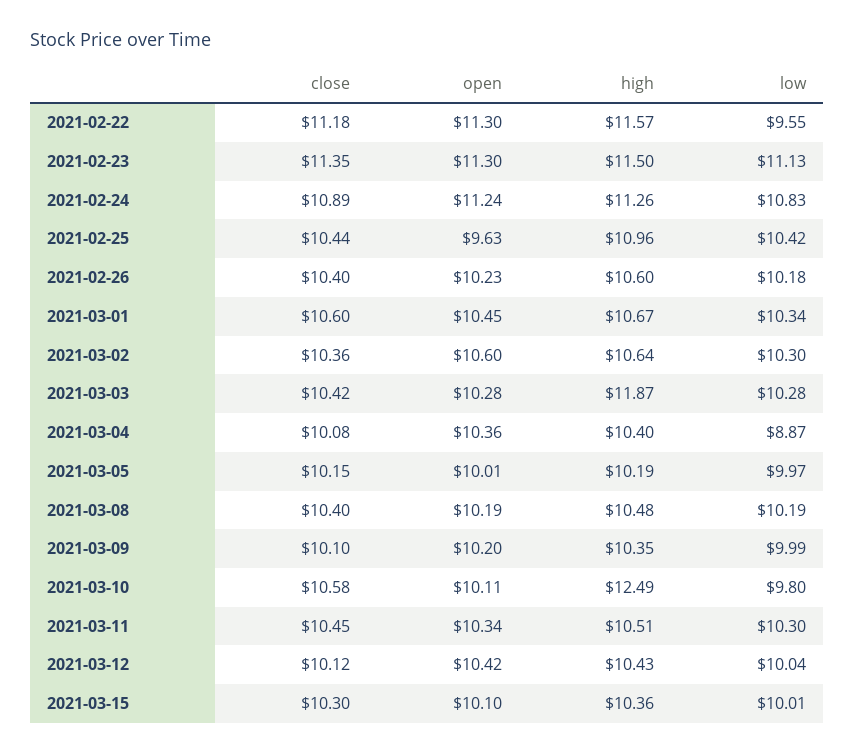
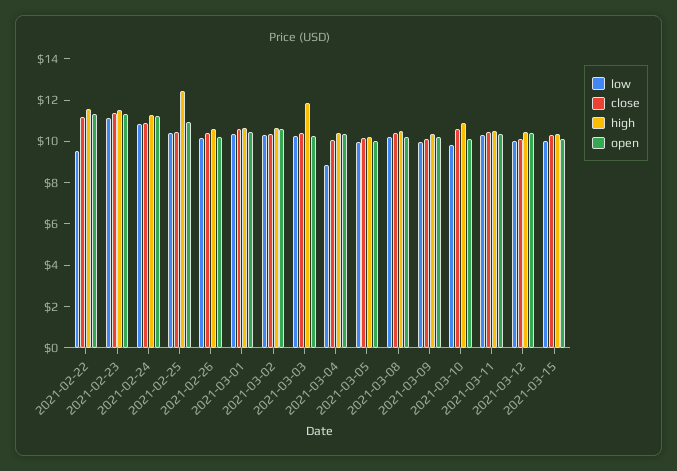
  {
    "close": {
      "2021-02-22": 11.18,
      "2021-02-23": 11.35,
      "2021-02-24": 10.89,
      "2021-02-25": 10.44,
      "2021-02-26": 10.4,
      "2021-03-01": 10.6,
      "2021-03-02": 10.36,
      "2021-03-03": 10.42,
      "2021-03-04": 10.08,
      "2021-03-05": 10.15,
      "2021-03-08": 10.4,
      "2021-03-09": 10.1,
      "2021-03-10": 10.58,
      "2021-03-11": 10.45,
      "2021-03-12": 10.12,
      "2021-03-15": 10.3
    },
    "open": {
      "2021-02-22": 11.3,
      "2021-02-23": 11.3,
      "2021-02-24": 11.24,
-     "2021-02-25": 9.63,
+     "2021-02-25": 11,
      "2021-02-26": 10.23,
      "2021-03-01": 10.45,
      "2021-03-02": 10.6,
      "2021-03-03": 10.28,
      "2021-03-04": 10.36,
      "2021-03-05": 10.01,
      "2021-03-08": 10.19,
      "2021-03-09": 10.2,
      "2021-03-10": 10.11,
      "2021-03-11": 10.34,
      "2021-03-12": 10.42,
      "2021-03-15": 10.1
    },
    "high": {
      "2021-02-22": 11.57,
      "2021-02-23": 11.5,
      "2021-02-24": 11.26,
-     "2021-02-25": 10.96,
+     "2021-02-25": 12.5,
      "2021-02-26": 10.6,
      "2021-03-01": 10.67,
      "2021-03-02": 10.64,
      "2021-03-03": 11.87,
      "2021-03-04": 10.4,
      "2021-03-05": 10.19,
      "2021-03-08": 10.48,
      "2021-03-09": 10.35,
-     "2021-03-10": 12.49,
+     "2021-03-10": 11,
      "2021-03-11": 10.51,
      "2021-03-12": 10.43,
      "2021-03-15": 10.36
    },
    "low": {
      "2021-02-22": 9.55,
      "2021-02-23": 11.13,
      "2021-02-24": 10.83,
      "2021-02-25": 10.42,
      "2021-02-26": 10.18,
      "2021-03-01": 10.34,
      "2021-03-02": 10.3,
      "2021-03-03": 10.28,
      "2021-03-04": 8.87,
      "2021-03-05": 9.97,
      "2021-03-08": 10.19,
      "2021-03-09": 9.99,
      "2021-03-10": 9.8,
      "2021-03-11": 10.3,
      "2021-03-12": 10.04,
      "2021-03-15": 10.01
    }
  }

